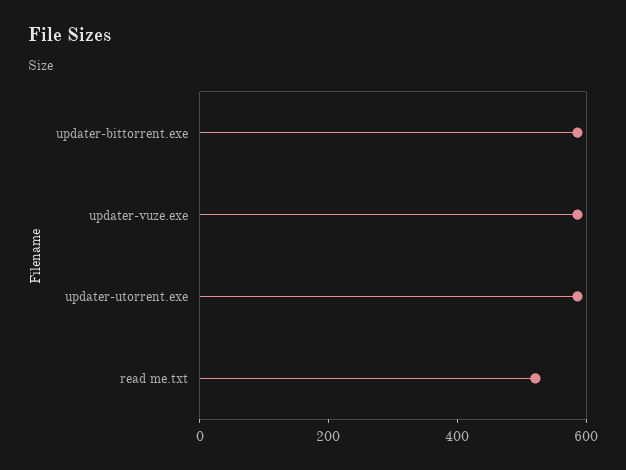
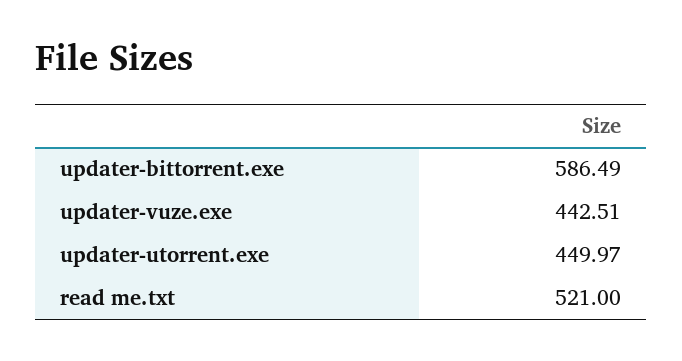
  {
    "updater-bittorrent.exe": 586.49,
-   "updater-vuze.exe": 600,
+   "updater-vuze.exe": 442.51,
-   "updater-utorrent.exe": 600,
+   "updater-utorrent.exe": 449.97,
    "read me.txt": 521
  }

